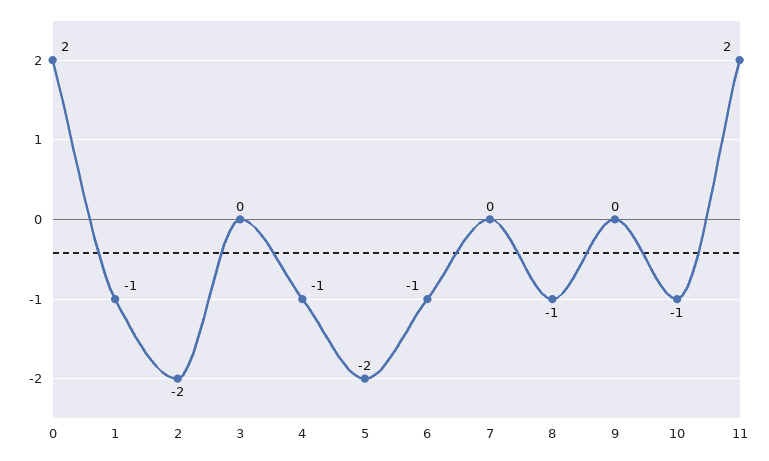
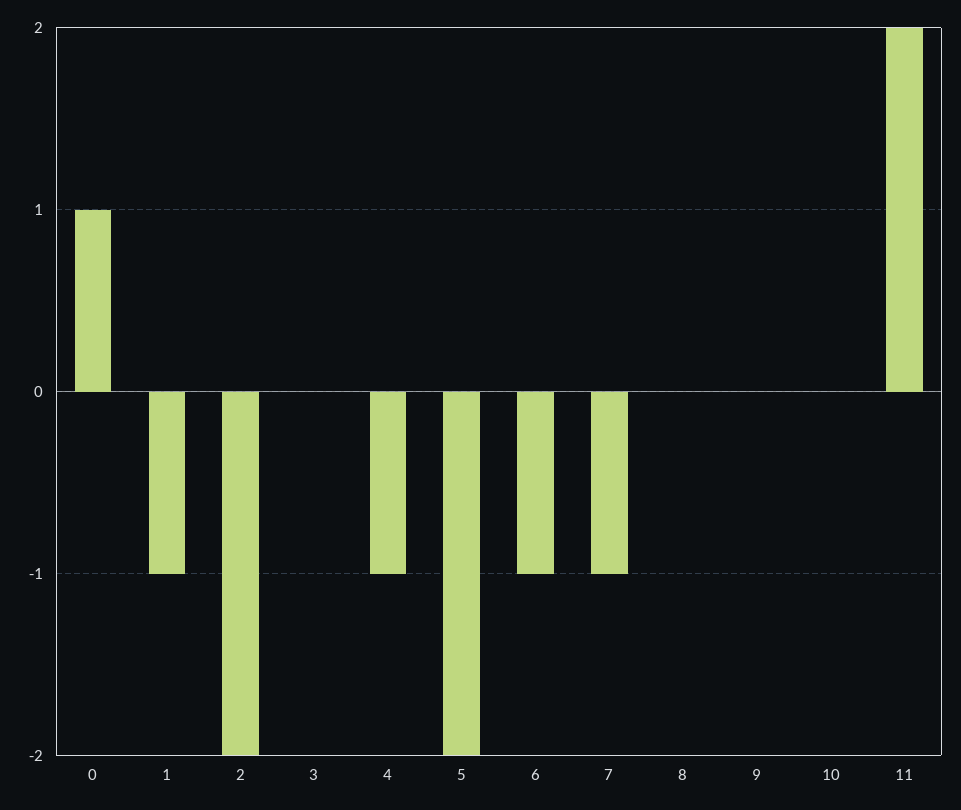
  {
-   "0": 2,
+   "0": 1,
    "1": -1,
    "2": -2,
    "3": 0,
    "4": -1,
    "5": -2,
    "6": -1,
-   "7": 0,
+   "7": -1,
-   "8": -1,
+   "8": 0,
    "9": 0,
-   "10": -1,
+   "10": 0,
    "11": 2
  }

